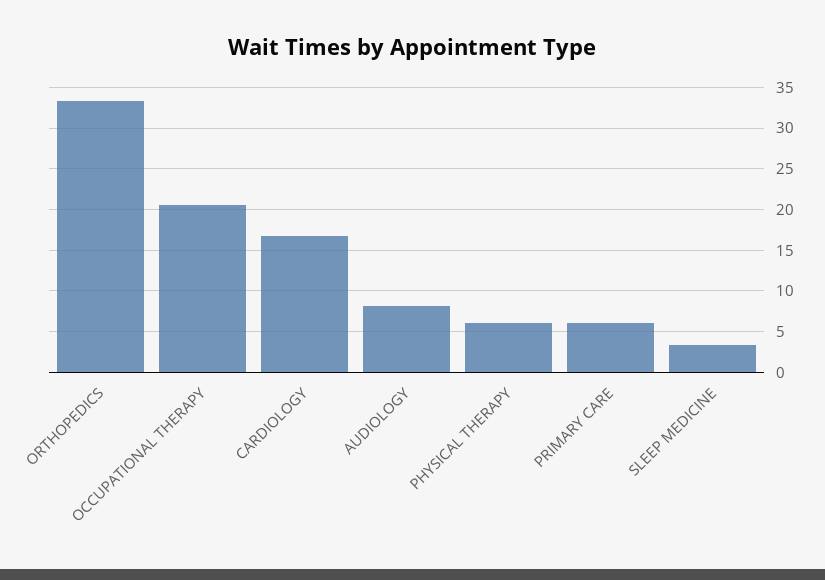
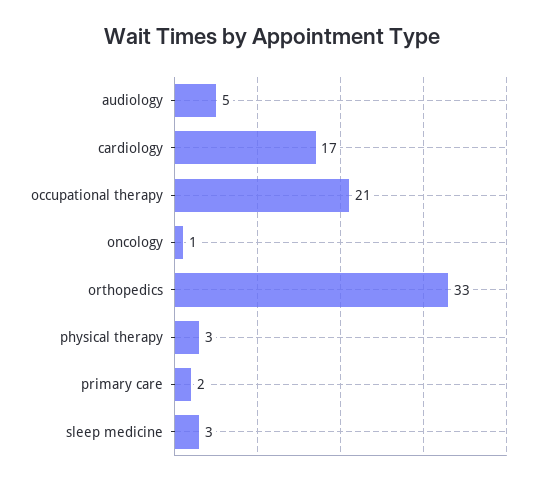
  {
    "ORTHOPEDICS": 33,
    "OCCUPATIONAL THERAPY": 21,
    "CARDIOLOGY": 17,
-   "AUDIOLOGY": 8,
+   "AUDIOLOGY": 5,
-   "PHYSICAL THERAPY": 6,
+   "PHYSICAL THERAPY": 3,
-   "PRIMARY CARE": 6,
+   "PRIMARY CARE": 2,
-   "SLEEP MEDICINE": 3
+   "SLEEP MEDICINE": 3,
+   "oncology": 1
  }

